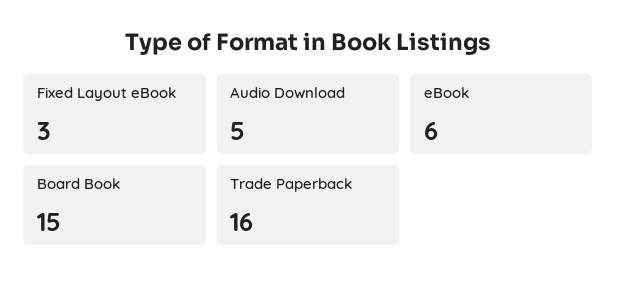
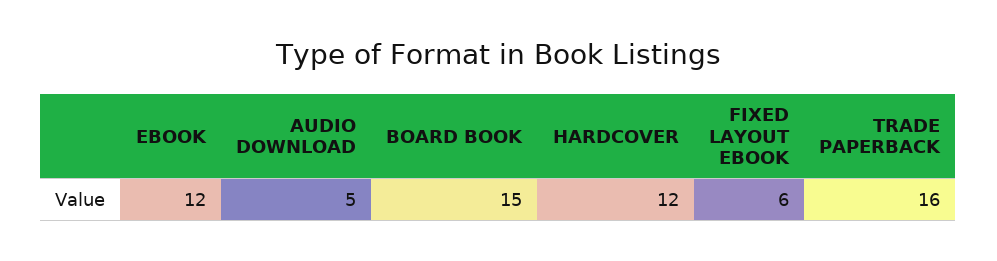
  {
-   "Fixed Layout eBook": 3,
+   "Fixed Layout eBook": 6,
    "Audio Download": 5,
-   "eBook": 6,
+   "eBook": 12,
    "Board Book": 15,
-   "Trade Paperback": 16
+   "Trade Paperback": 16,
+   "HARDCOVER": 12
  }

